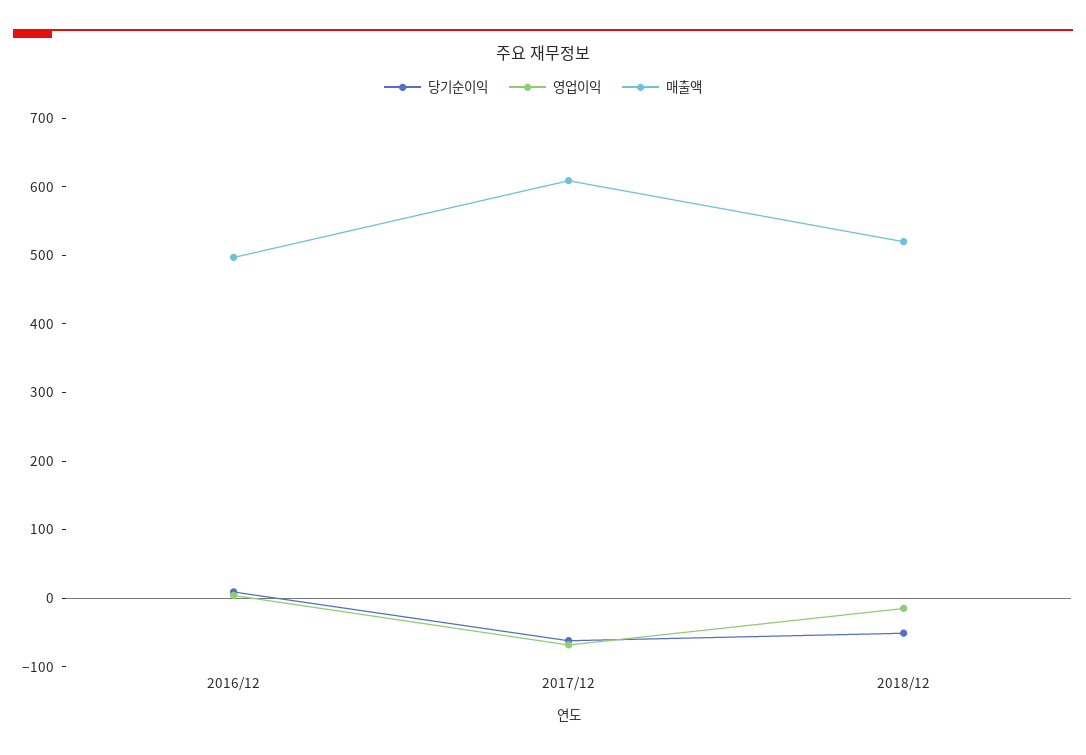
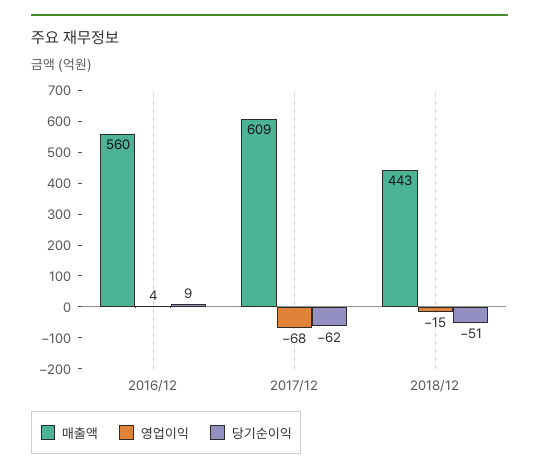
  {
    "당기순이익": {
      "2016/12": 9,
      "2017/12": -62,
      "2018/12": -51
    },
    "영업이익": {
      "2016/12": 4,
      "2017/12": -68,
      "2018/12": -15
    },
    "매출액": {
-     "2016/12": 500,
+     "2016/12": 560,
      "2017/12": 609,
-     "2018/12": 520
+     "2018/12": 443
    }
  }

